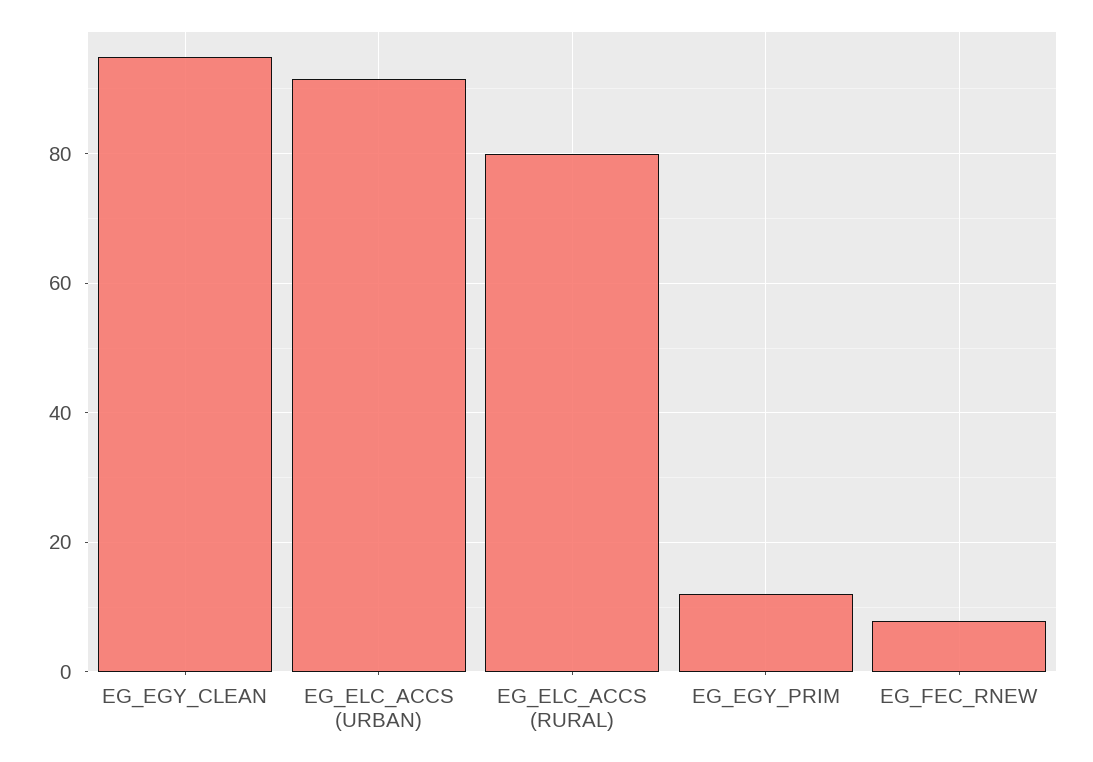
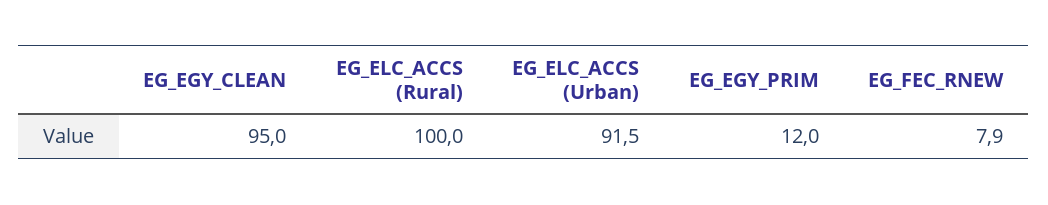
  {
    "EG_EGY_CLEAN": 95,
    "EG_ELC_ACCS (URBAN)": 91.5,
-   "EG_ELC_ACCS (RURAL)": 80,
+   "EG_ELC_ACCS (RURAL)": 100,
    "EG_EGY_PRIM": 12,
    "EG_FEC_RNEW": 7.9
  }

